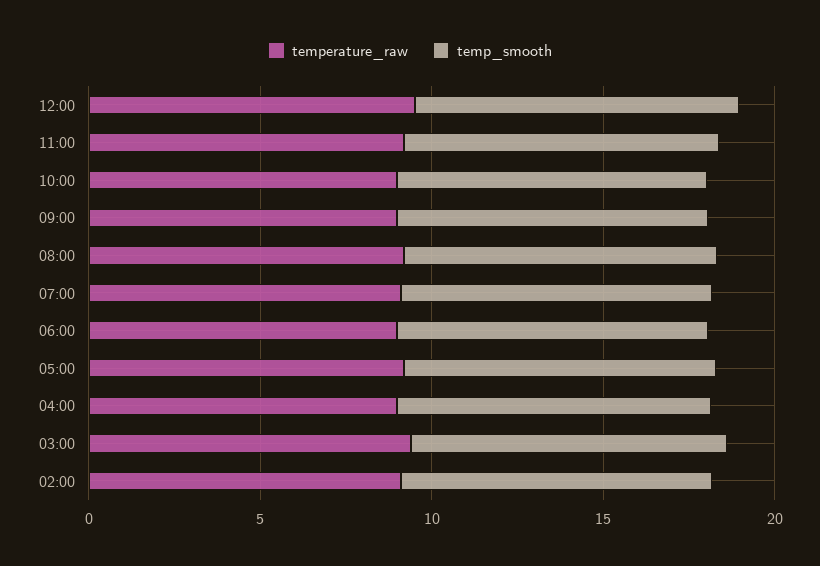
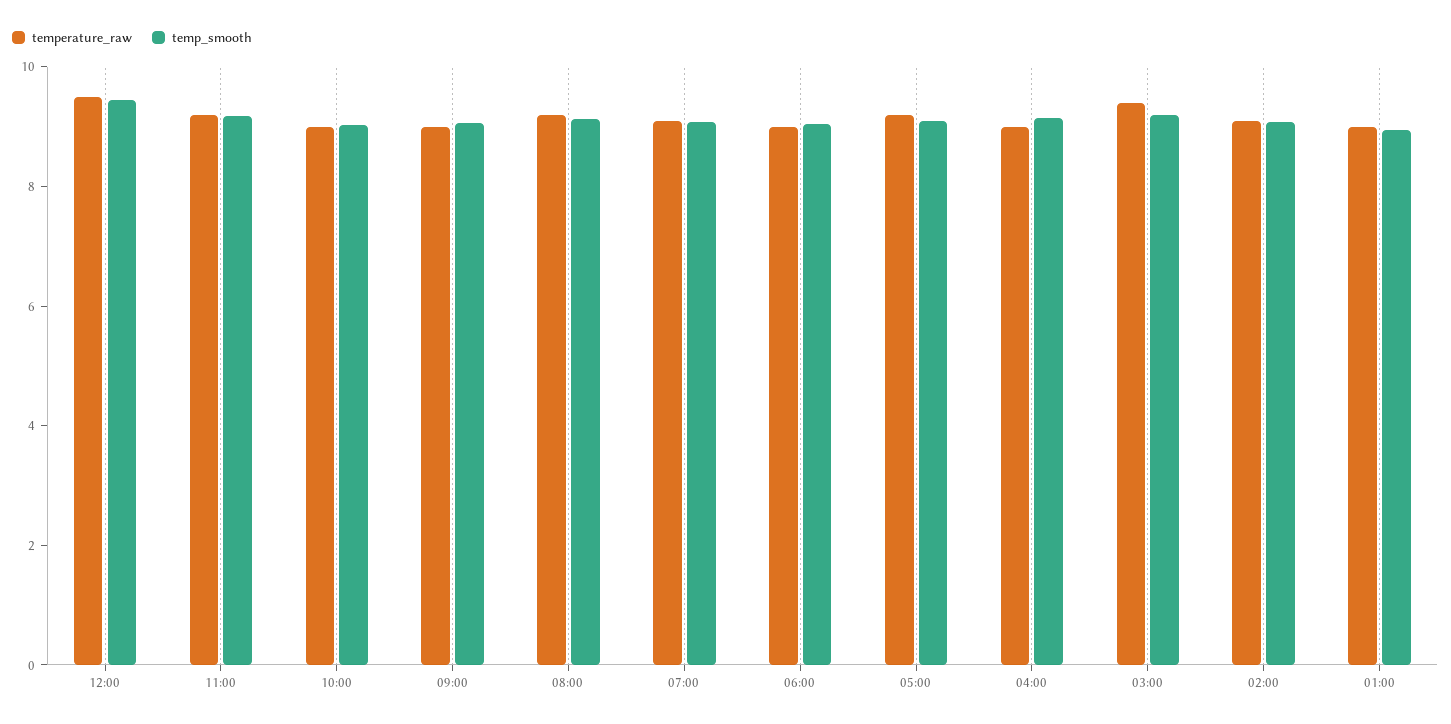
  {
    "temperature_raw": {
      "12:00": 9.5,
      "11:00": 9,
      "10:00": 9,
      "09:00": 9,
      "08:00": 9,
      "07:00": 9,
      "06:00": 9,
      "05:00": 9,
      "04:00": 9,
      "03:00": 9.5,
-     "02:00": 9
+     "02:00": 9,
+     "01:00": 9
    },
    "temp_smooth": {
      "12:00": 9.5,
      "11:00": 9,
      "10:00": 9,
      "09:00": 9,
      "08:00": 9,
      "07:00": 9,
      "06:00": 9,
      "05:00": 9,
      "04:00": 9,
      "03:00": 9,
-     "02:00": 9
+     "02:00": 9,
+     "01:00": 9
    }
  }

